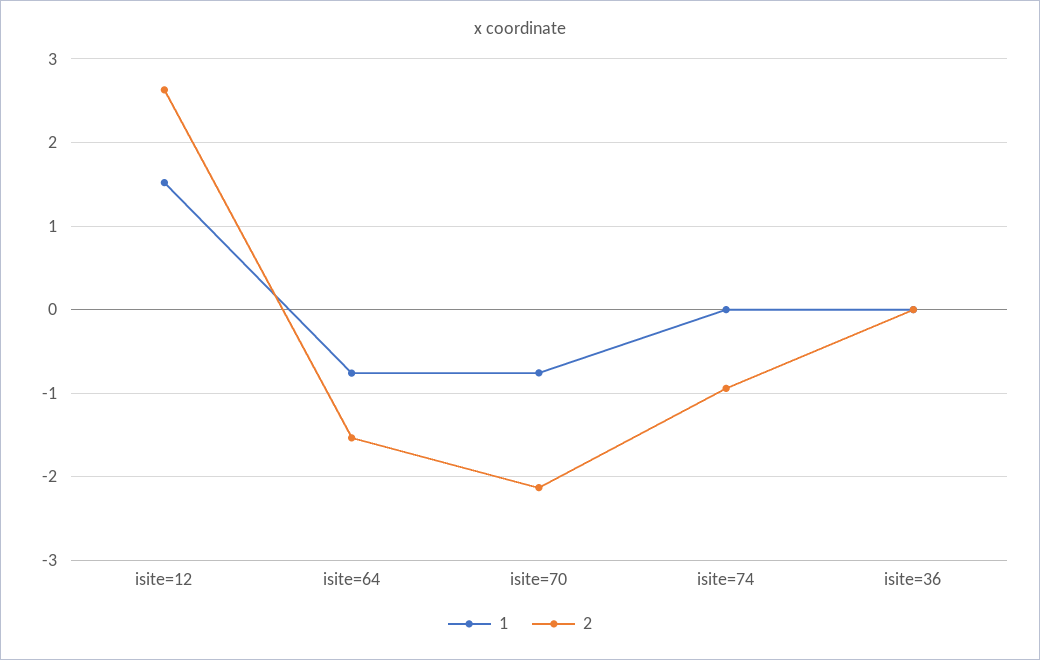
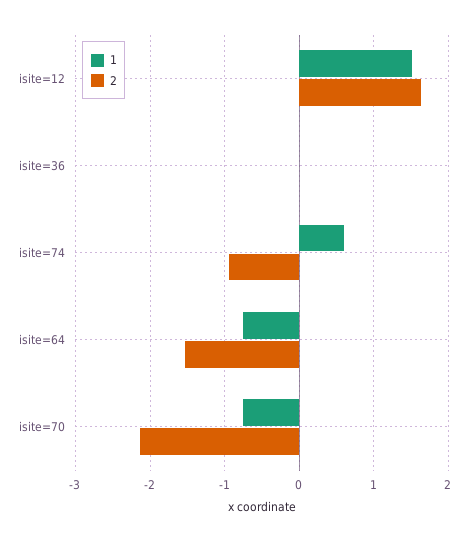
  {
    "1": {
      "isite=12": 1.5,
      "isite=64": -0.8,
      "isite=70": -0.8,
-     "isite=74": 0,
+     "isite=74": 0.6,
      "isite=36": 0
    },
    "2": {
-     "isite=12": 2.6,
+     "isite=12": 1.6,
      "isite=64": -1.5,
      "isite=70": -2.1,
      "isite=74": -0.9,
      "isite=36": 0
    }
  }

